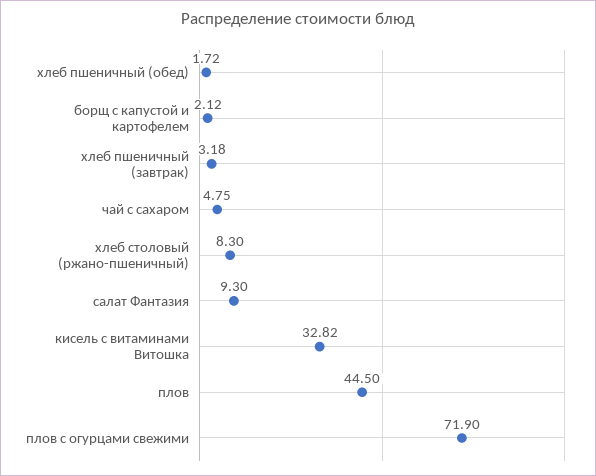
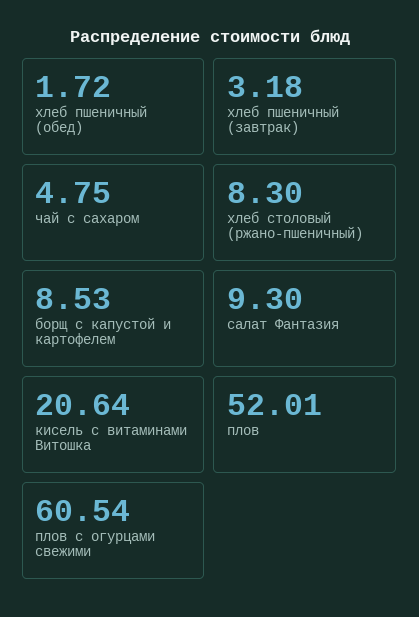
  {
    "хлеб пшеничный (обед)": 1.72,
-   "борщ с капустой и картофелем": 2.12,
+   "борщ с капустой и картофелем": 8.53,
    "хлеб пшеничный (завтрак)": 3.18,
    "чай с сахаром": 4.75,
    "хлеб столовый (ржано-пшеничный)": 8.3,
    "салат Фантазия": 9.3,
-   "кисель с витаминами Витошка": 32.82,
+   "кисель с витаминами Витошка": 20.64,
-   "плов": 44.5,
+   "плов": 52.01,
-   "плов с огурцами свежими": 71.9
+   "плов с огурцами свежими": 60.54
  }

